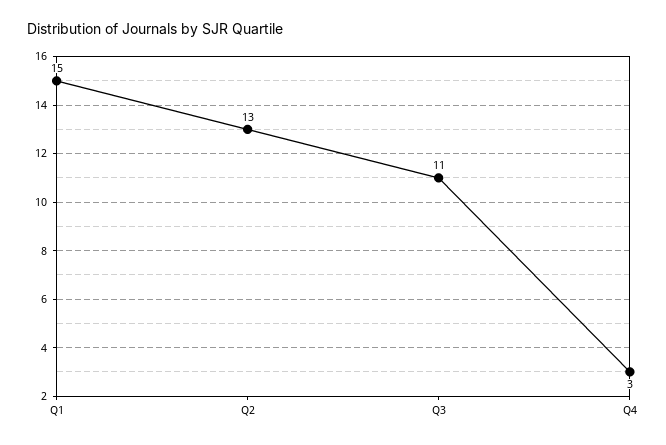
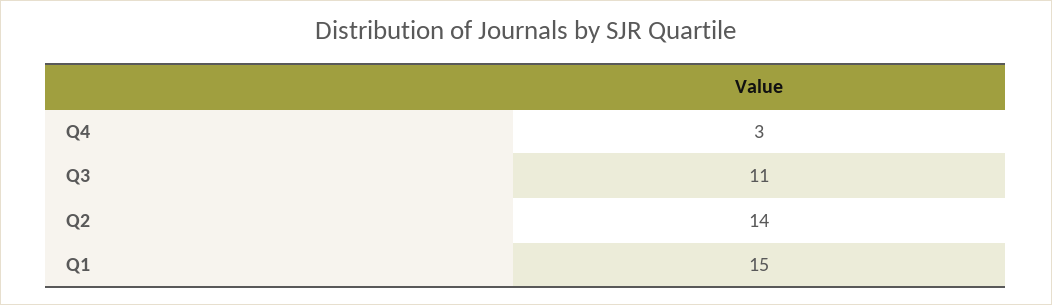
  {
    "Q1": 15,
-   "Q2": 13,
+   "Q2": 14,
    "Q3": 11,
    "Q4": 3
  }

